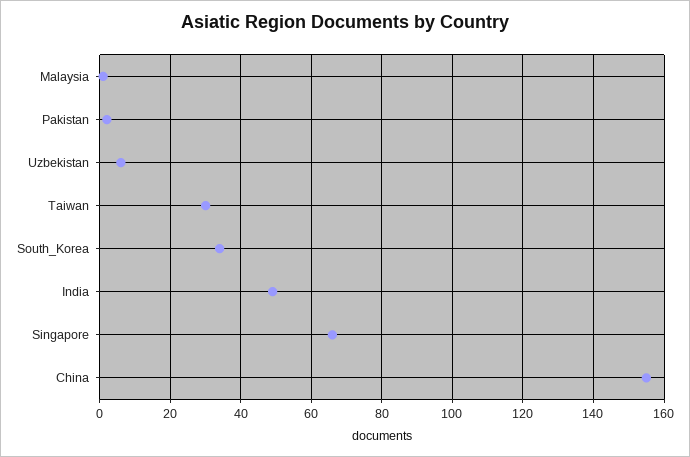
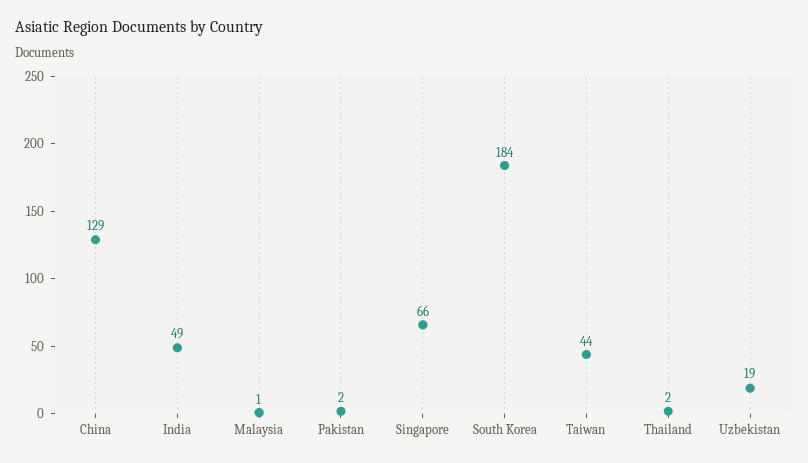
  {
    "Malaysia": 1,
    "Pakistan": 2,
-   "Uzbekistan": 5,
+   "Uzbekistan": 19,
-   "Taiwan": 30,
+   "Taiwan": 44,
-   "South_Korea": 35,
+   "South_Korea": 184,
    "India": 49,
    "Singapore": 66,
-   "China": 155
+   "China": 129,
+   "Thailand": 2
  }

